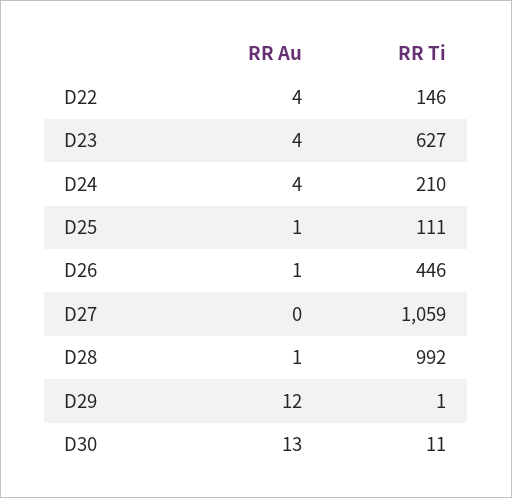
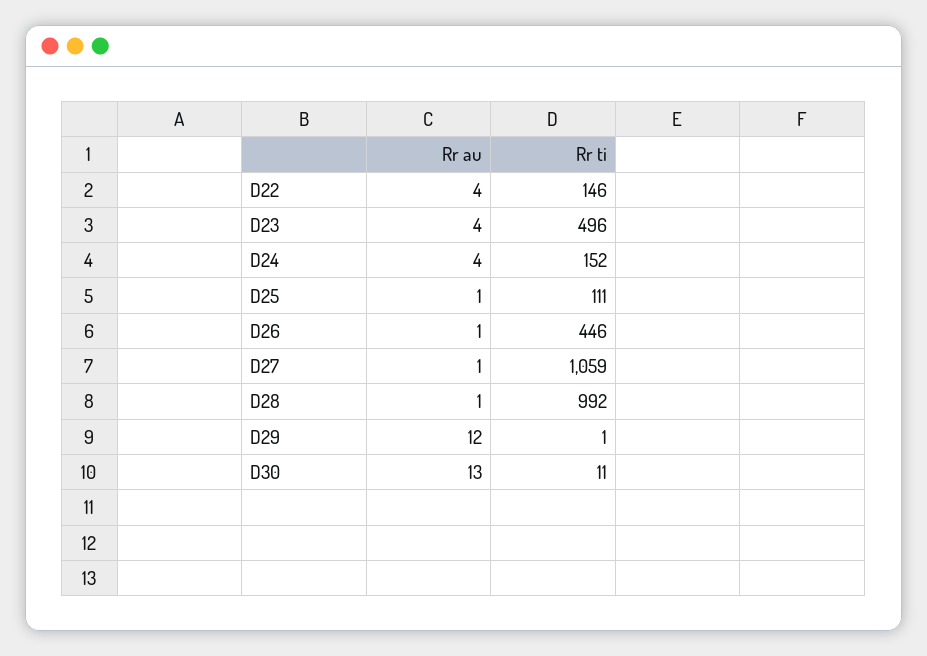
  {
    "RR Au": {
      "D22": 4,
      "D23": 4,
      "D24": 4,
      "D25": 1,
      "D26": 1,
-     "D27": 0,
+     "D27": 1,
      "D28": 1,
      "D29": 12,
      "D30": 13
    },
    "RR Ti": {
      "D22": 146,
-     "D23": 627,
+     "D23": 496,
-     "D24": 210,
+     "D24": 152,
      "D25": 111,
      "D26": 446,
      "D27": 1059,
      "D28": 992,
      "D29": 1,
      "D30": 11
    }
  }

